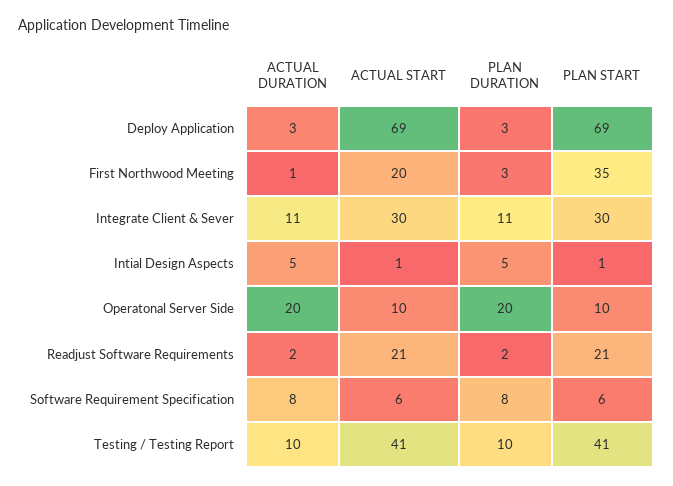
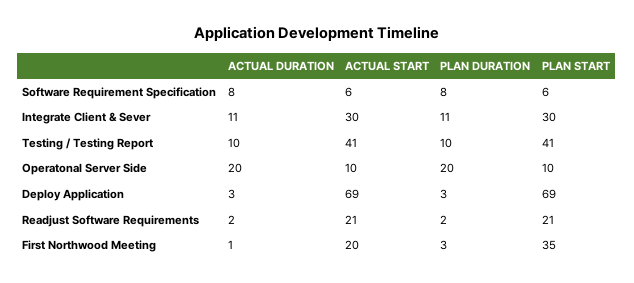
  {
    "ACTUAL DURATION": {
      "Deploy Application": 3,
      "First Northwood Meeting": 1,
      "Integrate Client & Sever": 11,
-     "Intial Design Aspects": 5,
      "Operatonal Server Side": 20,
      "Readjust Software Requirements": 2,
      "Software Requirement Specification": 8,
      "Testing / Testing Report": 10
    },
    "ACTUAL START": {
      "Deploy Application": 69,
      "First Northwood Meeting": 20,
      "Integrate Client & Sever": 30,
-     "Intial Design Aspects": 1,
      "Operatonal Server Side": 10,
      "Readjust Software Requirements": 21,
      "Software Requirement Specification": 6,
      "Testing / Testing Report": 41
    },
    "PLAN DURATION": {
      "Deploy Application": 3,
      "First Northwood Meeting": 3,
      "Integrate Client & Sever": 11,
-     "Intial Design Aspects": 5,
      "Operatonal Server Side": 20,
      "Readjust Software Requirements": 2,
      "Software Requirement Specification": 8,
      "Testing / Testing Report": 10
    },
    "PLAN START": {
      "Deploy Application": 69,
      "First Northwood Meeting": 35,
      "Integrate Client & Sever": 30,
-     "Intial Design Aspects": 1,
      "Operatonal Server Side": 10,
      "Readjust Software Requirements": 21,
      "Software Requirement Specification": 6,
      "Testing / Testing Report": 41
    }
  }

